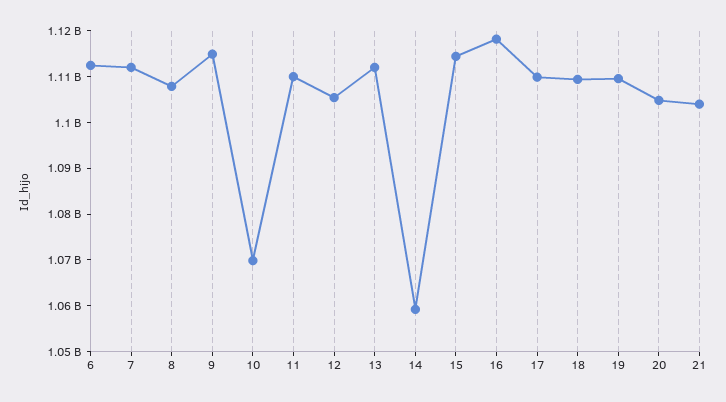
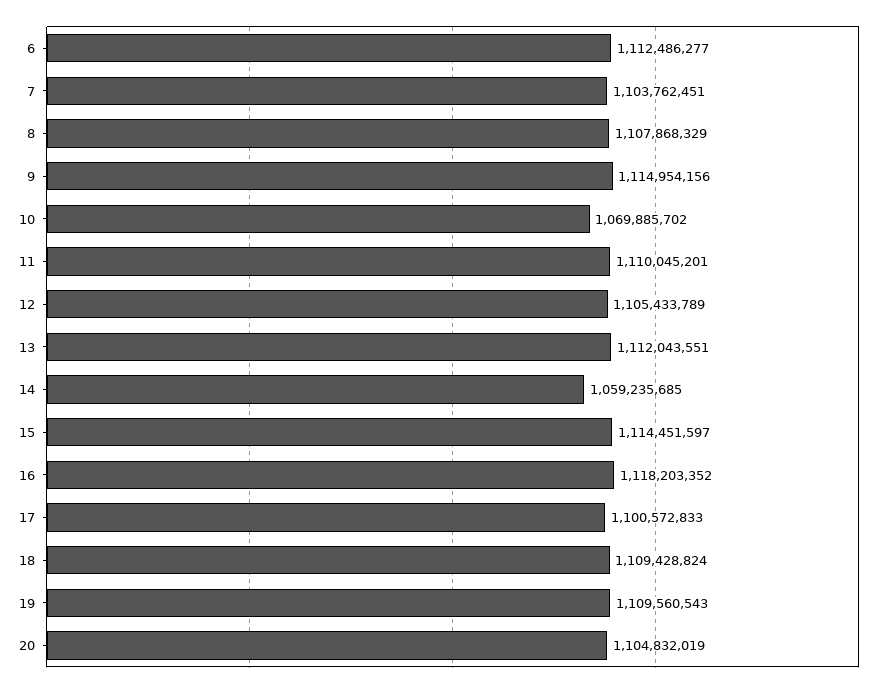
  {
    "6": 1112486277,
-   "7": 1112000000,
+   "7": 1103762451,
    "8": 1107868329,
    "9": 1114954156,
    "10": 1069885702,
    "11": 1110045201,
    "12": 1105433789,
    "13": 1112043551,
    "14": 1059235685,
    "15": 1114451597,
    "16": 1118203352,
-   "17": 1110000000,
+   "17": 1100572833,
    "18": 1109428824,
    "19": 1109560543,
-   "20": 1104832019,
+   "20": 1104832019
-   "21": 1104000000
  }

